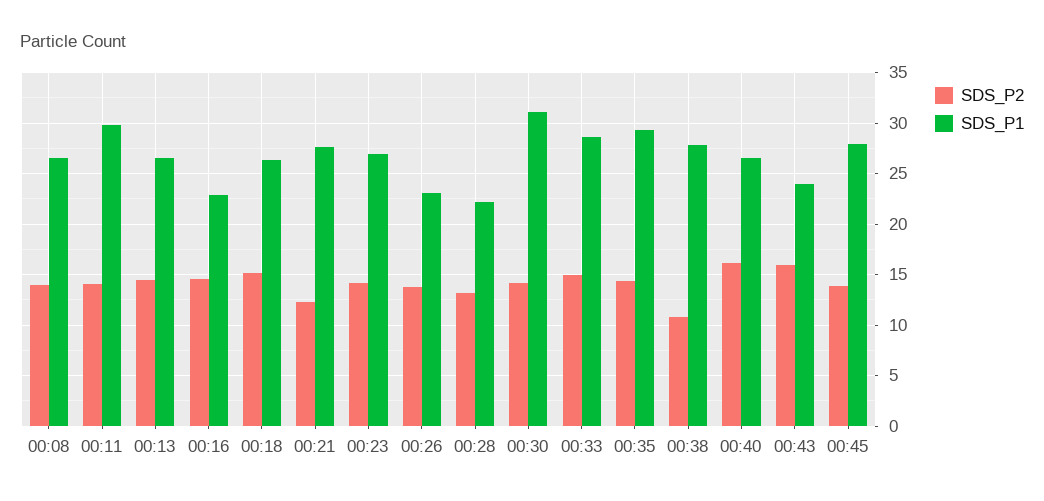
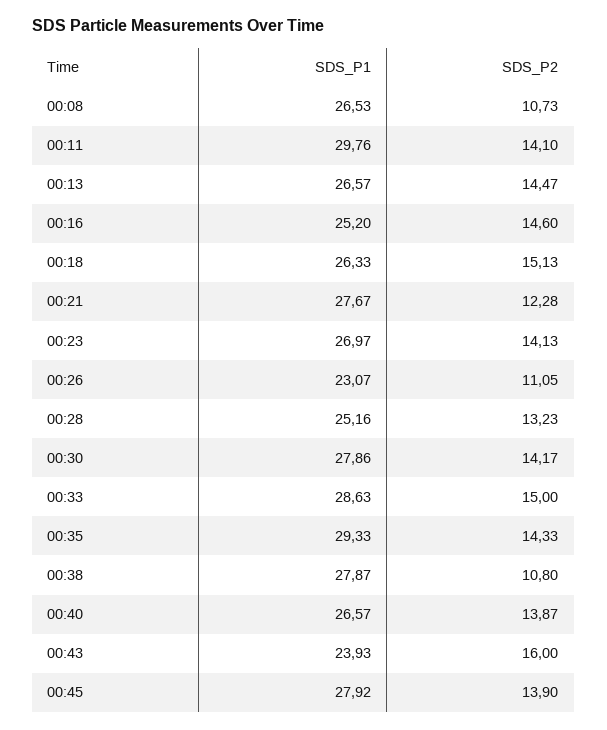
  {
    "SDS_P2": {
-     "00:08": 14,
+     "00:08": 10.73,
      "00:11": 14.1,
      "00:13": 14.47,
      "00:16": 14.6,
      "00:18": 15.13,
      "00:21": 12.28,
      "00:23": 14.13,
-     "00:26": 14,
+     "00:26": 11.05,
      "00:28": 13.23,
      "00:30": 14.17,
      "00:33": 15,
      "00:35": 14.33,
      "00:38": 10.8,
-     "00:40": 16,
+     "00:40": 13.87,
      "00:43": 16,
      "00:45": 13.9
    },
    "SDS_P1": {
      "00:08": 26.53,
      "00:11": 29.76,
      "00:13": 26.57,
-     "00:16": 23,
+     "00:16": 25.2,
      "00:18": 26.33,
      "00:21": 27.67,
      "00:23": 26.97,
      "00:26": 23.07,
-     "00:28": 22,
+     "00:28": 25.16,
-     "00:30": 31,
+     "00:30": 27.86,
      "00:33": 28.63,
      "00:35": 29.33,
      "00:38": 27.87,
      "00:40": 26.57,
      "00:43": 23.93,
      "00:45": 27.92
    }
  }

